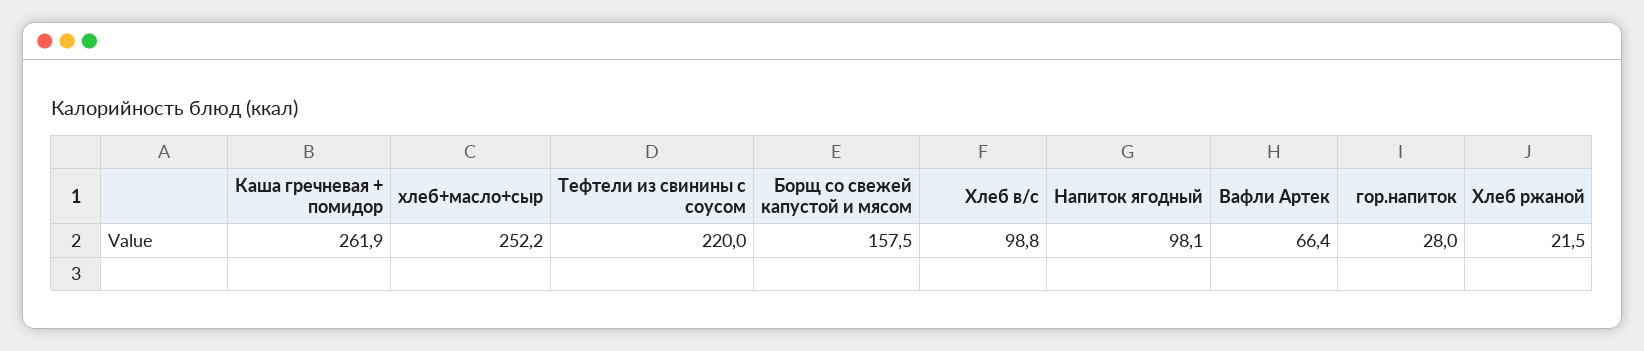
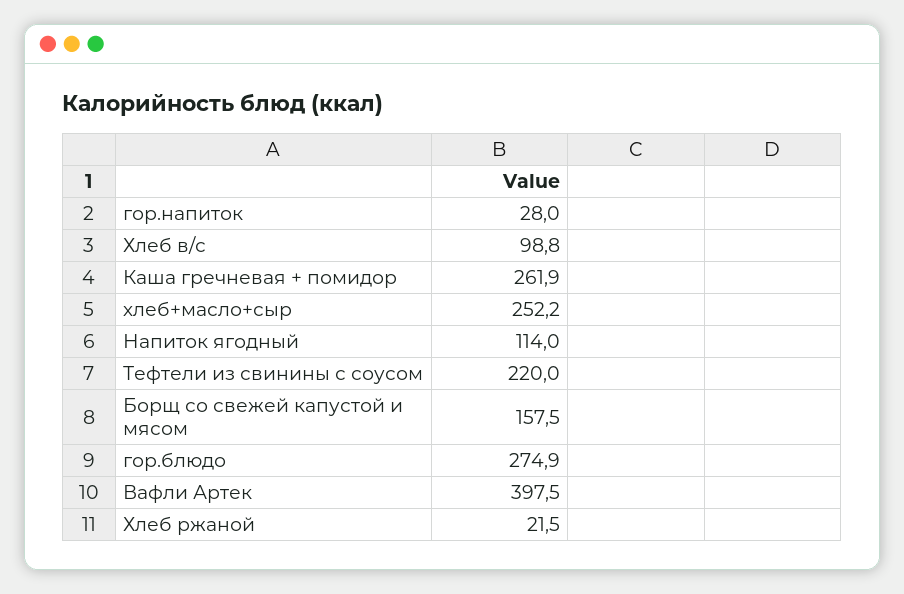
  {
    "Каша гречневая + помидор": 261.9,
    "хлеб+масло+сыр": 252.2,
    "Тефтели из свинины с соусом": 220,
    "Борщ со свежей капустой и мясом": 157.5,
    "Хлеб в/с": 98.8,
-   "Напиток ягодный": 98.1,
+   "Напиток ягодный": 114,
-   "Вафли Артек": 66.4,
+   "Вафли Артек": 397.5,
    "гор.напиток": 28,
-   "Хлеб ржаной": 21.5
+   "Хлеб ржаной": 21.5,
+   "гор.блюдо": 274.9
  }

